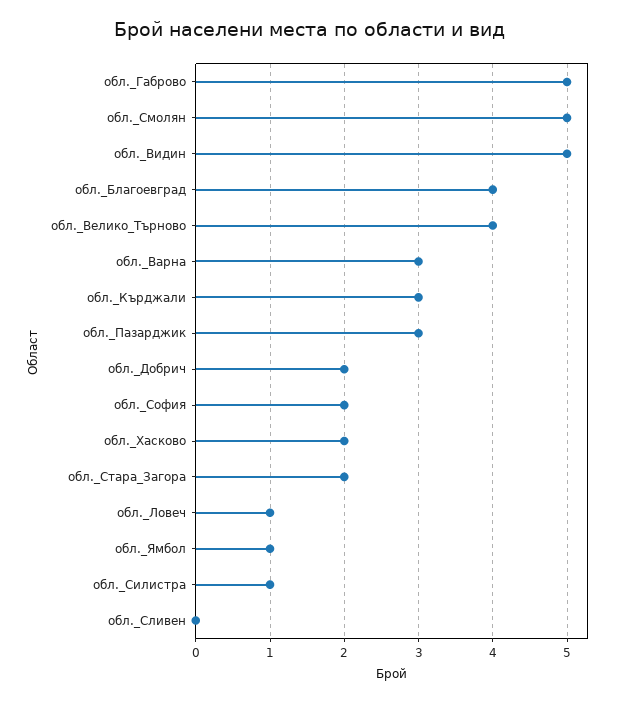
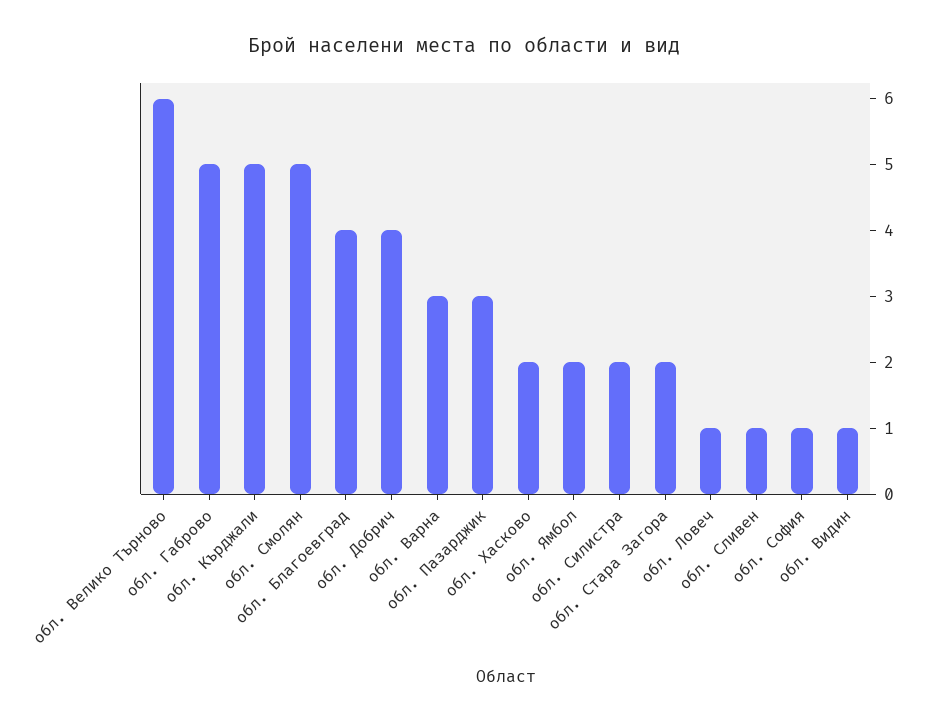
  {
    "обл._Габрово": 5,
    "обл._Смолян": 5,
-   "обл._Видин": 5,
+   "обл._Видин": 1,
    "обл._Благоевград": 4,
-   "обл._Велико_Търново": 4,
+   "обл._Велико_Търново": 6,
    "обл._Варна": 3,
-   "обл._Кърджали": 3,
+   "обл._Кърджали": 5,
    "обл._Пазарджик": 3,
-   "обл._Добрич": 2,
+   "обл._Добрич": 4,
-   "обл._София": 2,
+   "обл._София": 1,
    "обл._Хасково": 2,
    "обл._Стара_Загора": 2,
    "обл._Ловеч": 1,
-   "обл._Ямбол": 1,
+   "обл._Ямбол": 2,
-   "обл._Силистра": 1,
+   "обл._Силистра": 2,
-   "обл._Сливен": 0
+   "обл._Сливен": 1
  }

